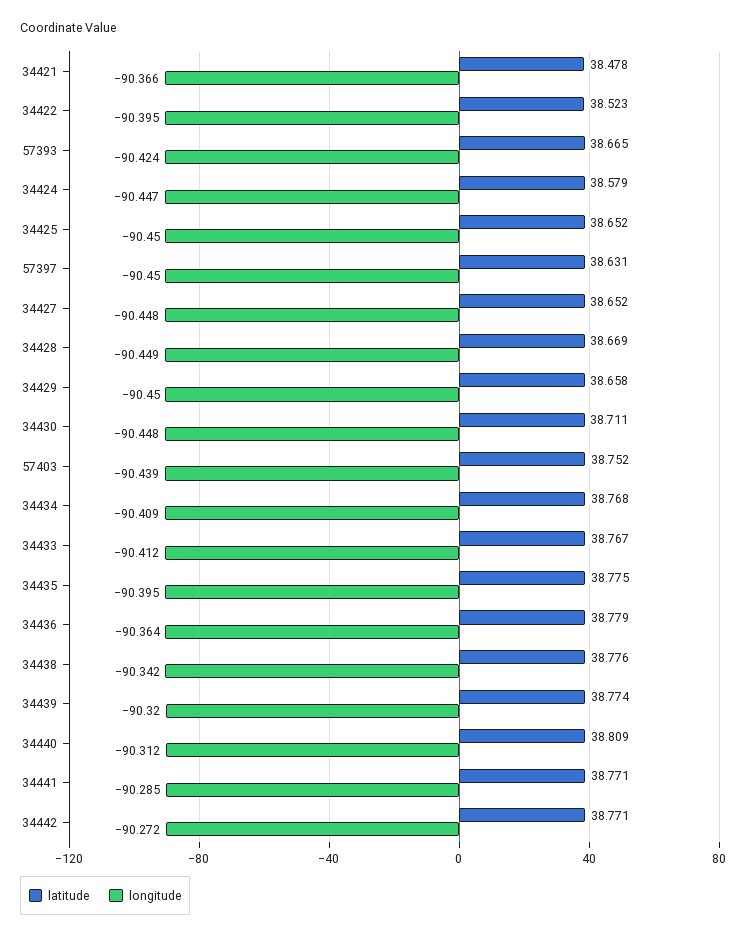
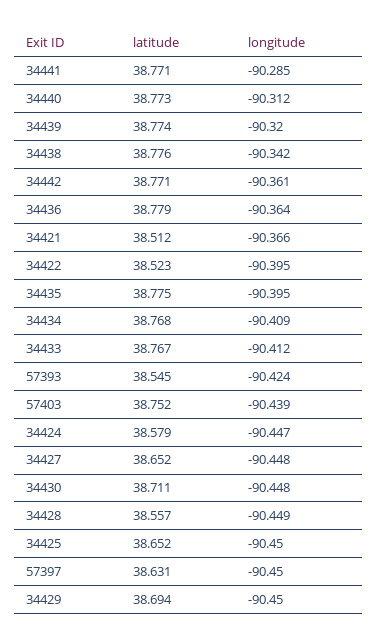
  {
    "latitude": {
-     "34421": 38.478,
+     "34421": 38.512,
      "34422": 38.523,
-     "57393": 38.665,
+     "57393": 38.545,
      "34424": 38.579,
      "34425": 38.652,
      "57397": 38.631,
      "34427": 38.652,
-     "34428": 38.669,
+     "34428": 38.557,
-     "34429": 38.658,
+     "34429": 38.694,
      "34430": 38.711,
      "57403": 38.752,
      "34434": 38.768,
      "34433": 38.767,
      "34435": 38.775,
      "34436": 38.779,
      "34438": 38.776,
      "34439": 38.774,
-     "34440": 38.809,
+     "34440": 38.773,
      "34441": 38.771,
      "34442": 38.771
    },
    "longitude": {
      "34421": -90.366,
      "34422": -90.395,
      "57393": -90.424,
      "34424": -90.447,
      "34425": -90.45,
      "57397": -90.45,
      "34427": -90.448,
      "34428": -90.449,
      "34429": -90.45,
      "34430": -90.448,
      "57403": -90.439,
      "34434": -90.409,
      "34433": -90.412,
      "34435": -90.395,
      "34436": -90.364,
      "34438": -90.342,
      "34439": -90.32,
      "34440": -90.312,
      "34441": -90.285,
-     "34442": -90.272
+     "34442": -90.361
    }
  }

